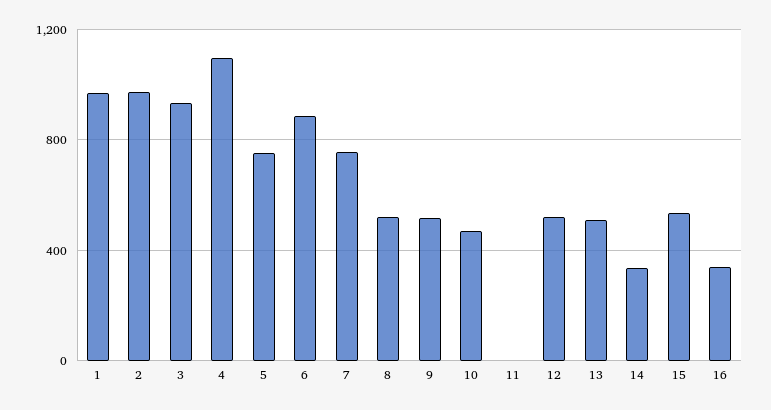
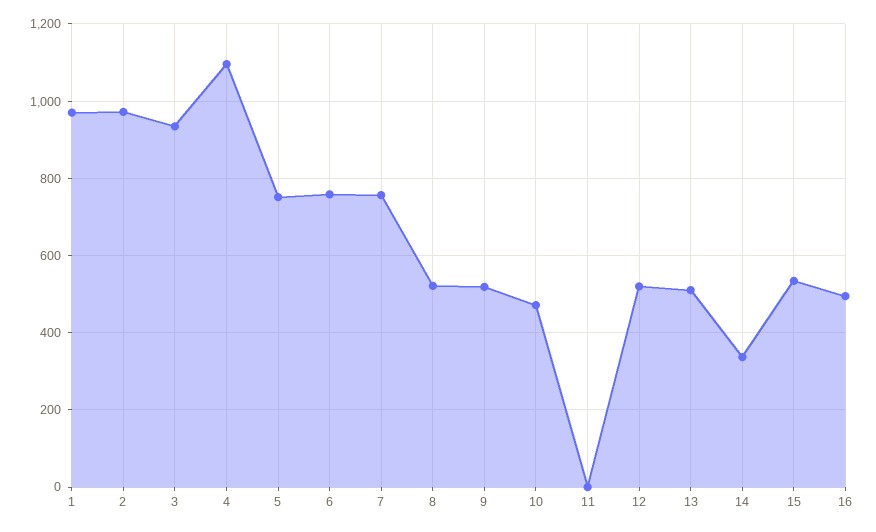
  {
    "1": 980,
    "2": 980,
    "3": 940,
    "4": 1100,
    "5": 760,
-   "6": 900,
+   "6": 760,
    "7": 760,
    "8": 520,
    "9": 520,
    "10": 480,
    "11": 0,
    "12": 520,
    "13": 520,
    "14": 340,
    "15": 540,
-   "16": 350
+   "16": 500
  }

